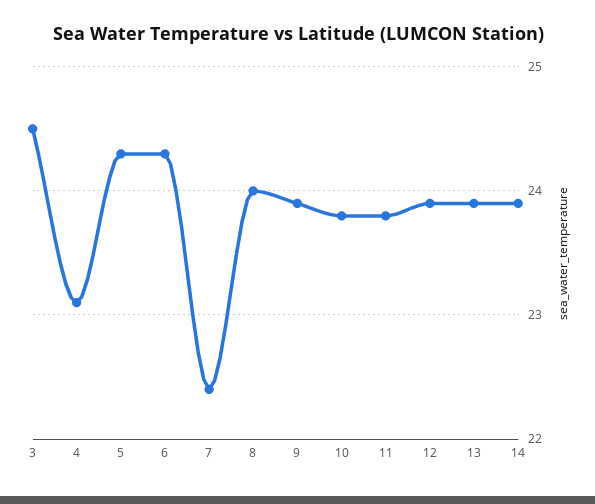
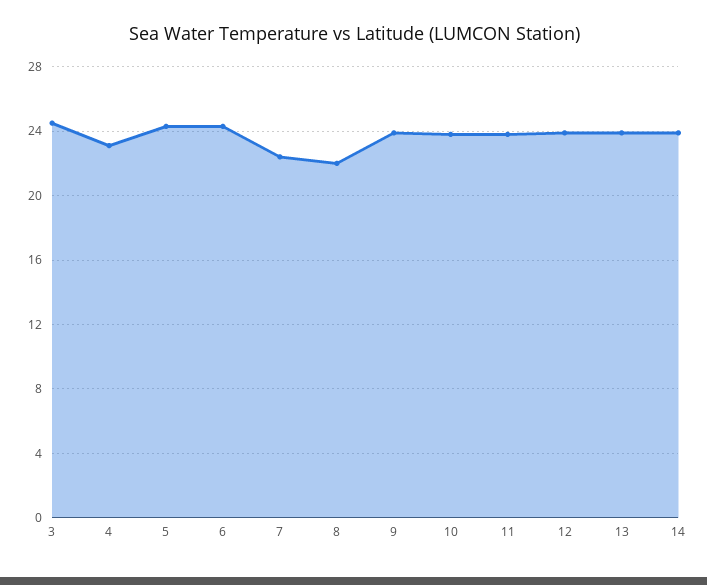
  {
    "3": 24.5,
    "4": 23.1,
    "5": 24.3,
    "6": 24.3,
    "7": 22.4,
-   "8": 24,
+   "8": 22,
    "9": 23.9,
    "10": 23.8,
    "11": 23.8,
    "12": 23.9,
    "13": 23.9,
    "14": 23.9
  }

